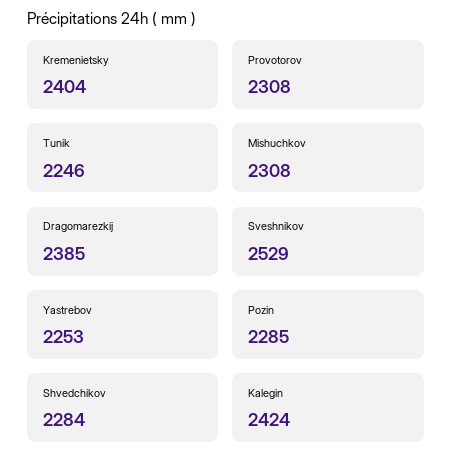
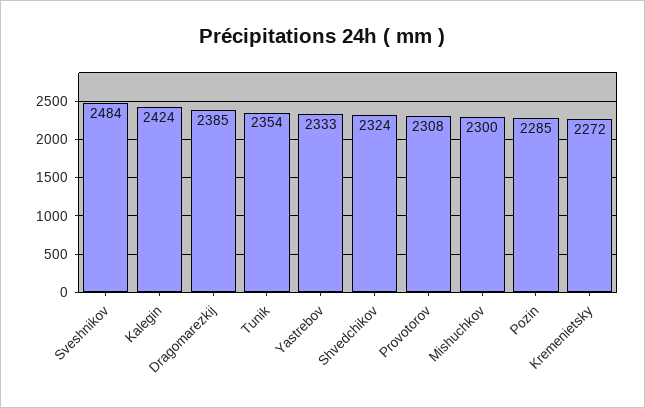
  {
-   "Kremenietsky": 2404,
+   "Kremenietsky": 2272,
    "Provotorov": 2308,
-   "Tunik": 2246,
+   "Tunik": 2354,
-   "Mishuchkov": 2308,
+   "Mishuchkov": 2300,
    "Dragomarezkij": 2385,
-   "Sveshnikov": 2529,
+   "Sveshnikov": 2484,
-   "Yastrebov": 2253,
+   "Yastrebov": 2333,
    "Pozin": 2285,
-   "Shvedchikov": 2284,
+   "Shvedchikov": 2324,
    "Kalegin": 2424
  }

